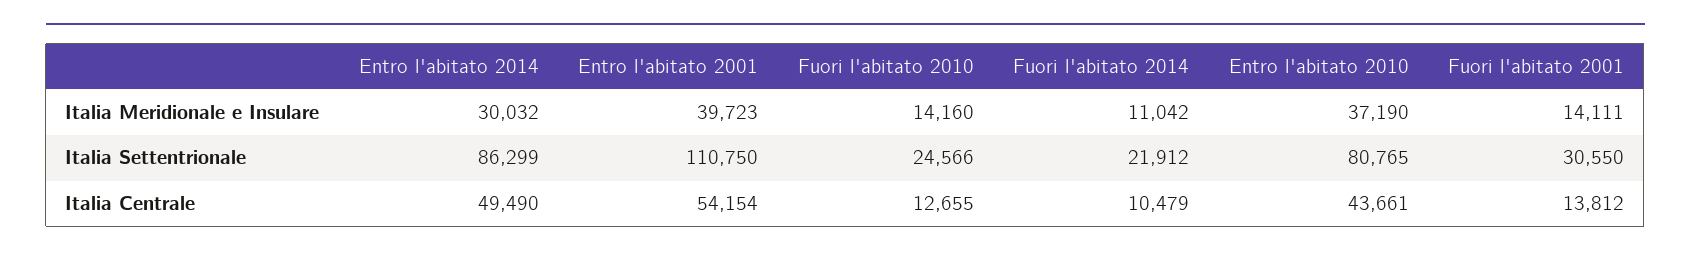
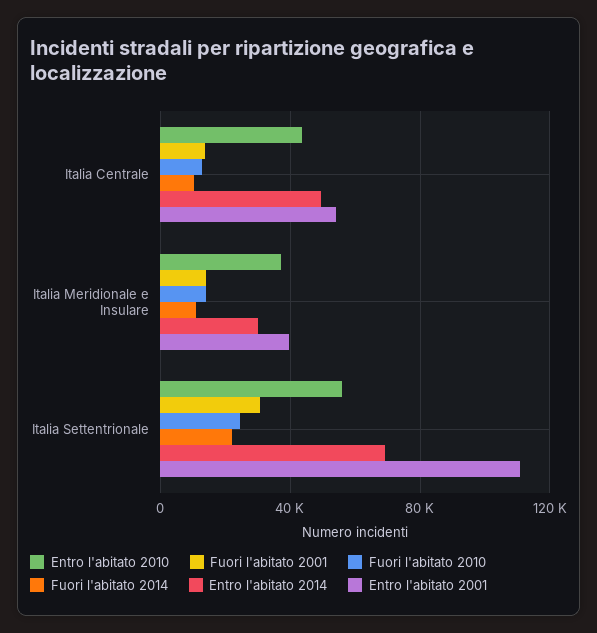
  {
    "Entro l'abitato 2014": {
      "Italia Meridionale e Insulare": 30032,
-     "Italia Settentrionale": 86299,
+     "Italia Settentrionale": 70000,
      "Italia Centrale": 49490
    },
    "Entro l'abitato 2001": {
      "Italia Meridionale e Insulare": 39723,
      "Italia Settentrionale": 110750,
      "Italia Centrale": 54154
    },
    "Fuori l'abitato 2010": {
      "Italia Meridionale e Insulare": 14160,
      "Italia Settentrionale": 24566,
      "Italia Centrale": 12655
    },
    "Fuori l'abitato 2014": {
      "Italia Meridionale e Insulare": 11042,
      "Italia Settentrionale": 21912,
      "Italia Centrale": 10479
    },
    "Entro l'abitato 2010": {
      "Italia Meridionale e Insulare": 37190,
-     "Italia Settentrionale": 80765,
+     "Italia Settentrionale": 55000,
      "Italia Centrale": 43661
    },
    "Fuori l'abitato 2001": {
      "Italia Meridionale e Insulare": 14111,
      "Italia Settentrionale": 30550,
      "Italia Centrale": 13812
    }
  }

